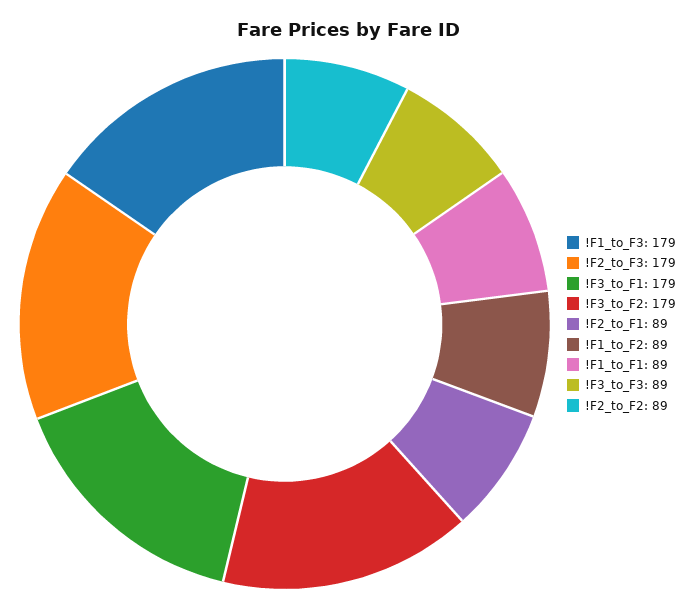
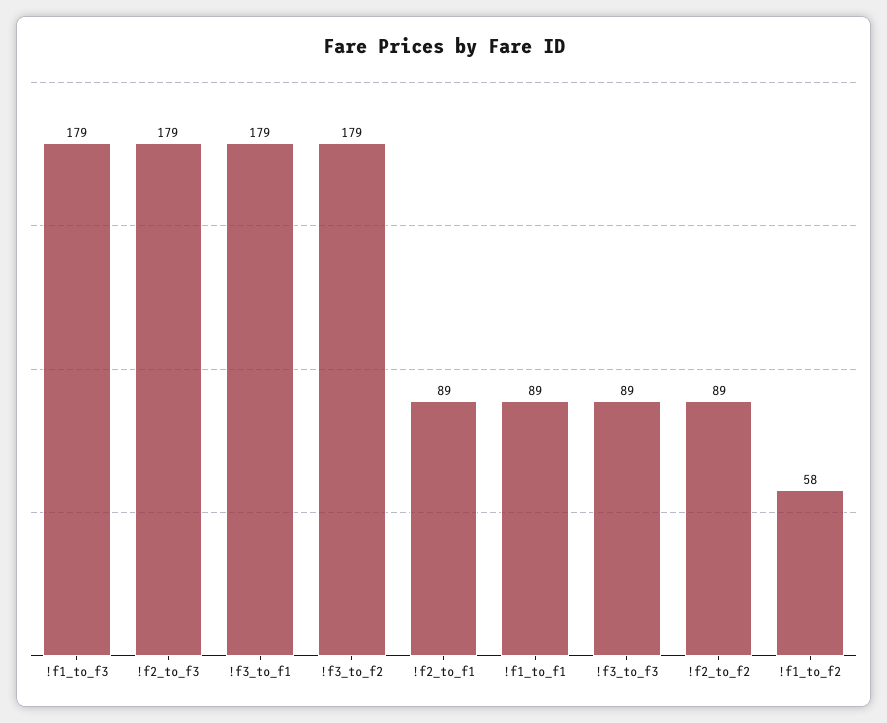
  {
    "!F1_to_F3": 179,
    "!F2_to_F3": 179,
    "!F3_to_F1": 179,
    "!F3_to_F2": 179,
    "!F2_to_F1": 89,
-   "!F1_to_F2": 89,
+   "!F1_to_F2": 58,
    "!F1_to_F1": 89,
    "!F3_to_F3": 89,
    "!F2_to_F2": 89
  }

